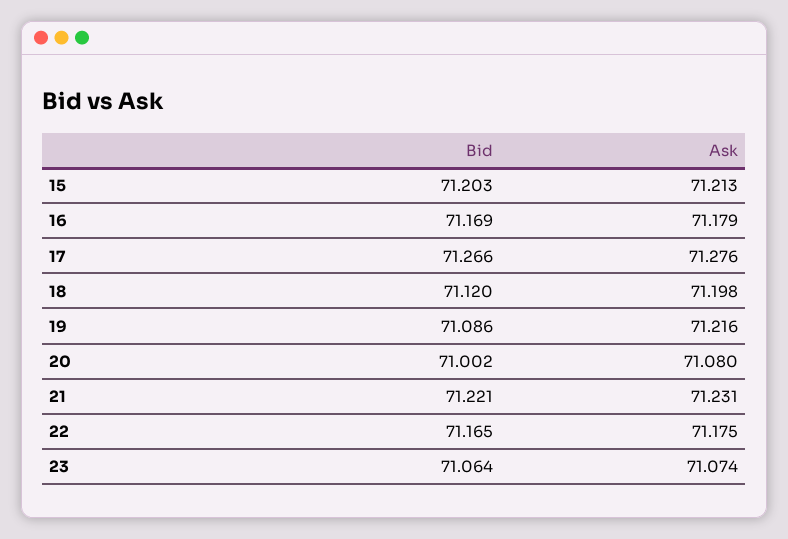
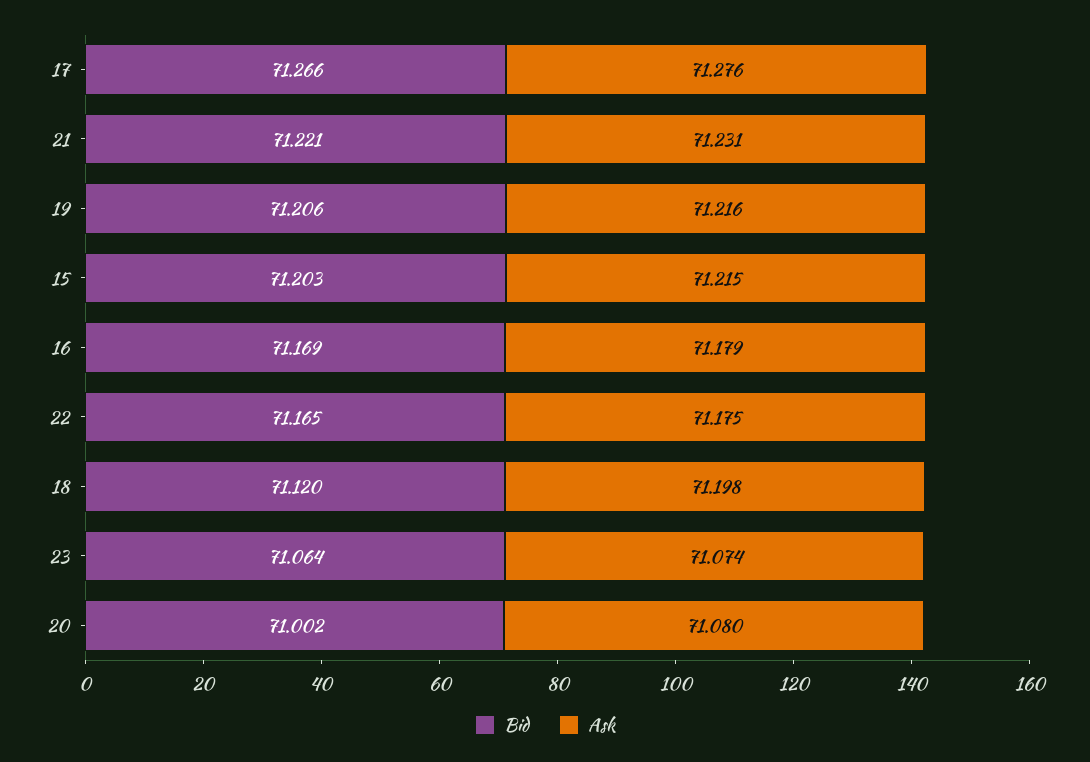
  {
    "Bid": {
      "15": 71.203,
      "16": 71.169,
      "17": 71.266,
      "18": 71.12,
-     "19": 71.086,
+     "19": 71.206,
      "20": 71.002,
      "21": 71.221,
      "22": 71.165,
      "23": 71.064
    },
    "Ask": {
-     "15": 71.213,
+     "15": 71.215,
      "16": 71.179,
      "17": 71.276,
      "18": 71.198,
      "19": 71.216,
      "20": 71.08,
      "21": 71.231,
      "22": 71.175,
      "23": 71.074
    }
  }

